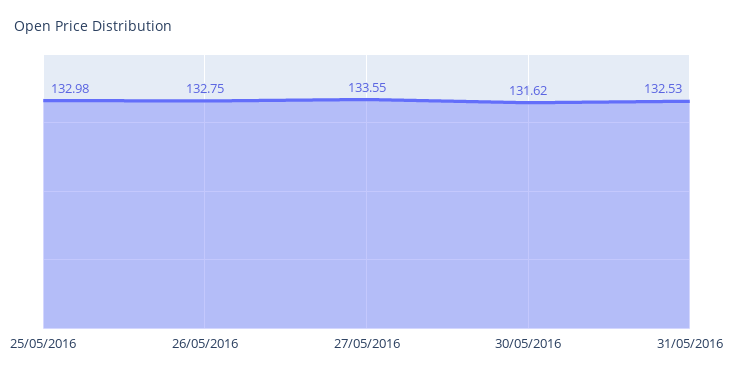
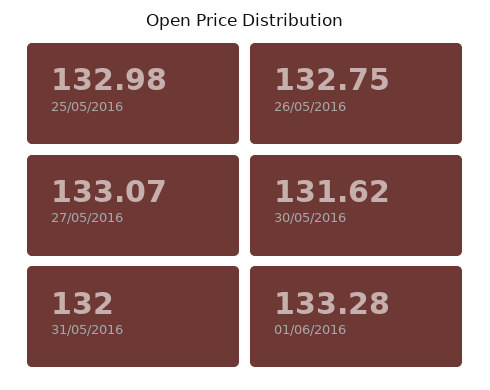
  {
    "25/05/2016": 132.98,
    "26/05/2016": 132.75,
-   "27/05/2016": 133.55,
+   "27/05/2016": 133.07,
    "30/05/2016": 131.62,
-   "31/05/2016": 132.53
+   "31/05/2016": 132,
+   "01/06/2016": 133.28
  }

